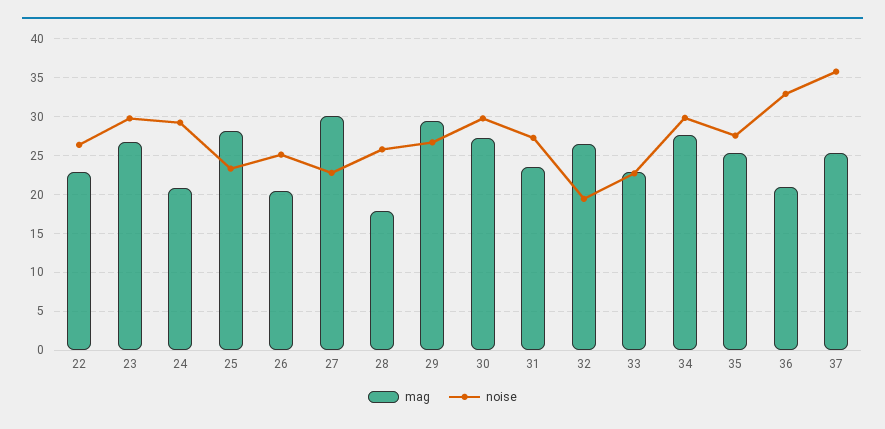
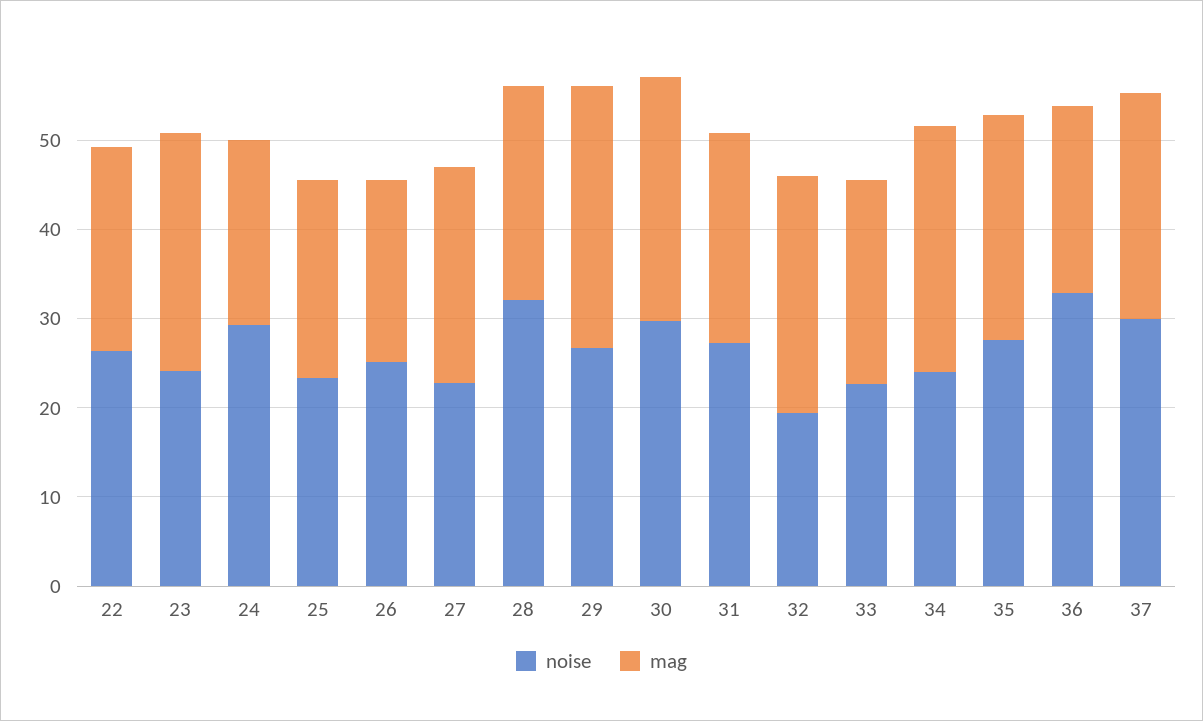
  {
    "mag": {
      "22": 23,
      "23": 27,
      "24": 21,
-     "25": 28,
+     "25": 22,
      "26": 21,
-     "27": 30,
+     "27": 24,
-     "28": 18,
+     "28": 24,
      "29": 29,
      "30": 27,
      "31": 24,
      "32": 27,
      "33": 23,
      "34": 28,
      "35": 25,
      "36": 21,
      "37": 25
    },
    "noise": {
      "22": 26,
-     "23": 30,
+     "23": 24,
      "24": 29,
      "25": 23,
      "26": 25,
      "27": 23,
-     "28": 26,
+     "28": 32,
      "29": 27,
      "30": 30,
      "31": 27,
      "32": 19,
      "33": 23,
-     "34": 30,
+     "34": 24,
      "35": 28,
      "36": 33,
-     "37": 36
+     "37": 30
    }
  }

